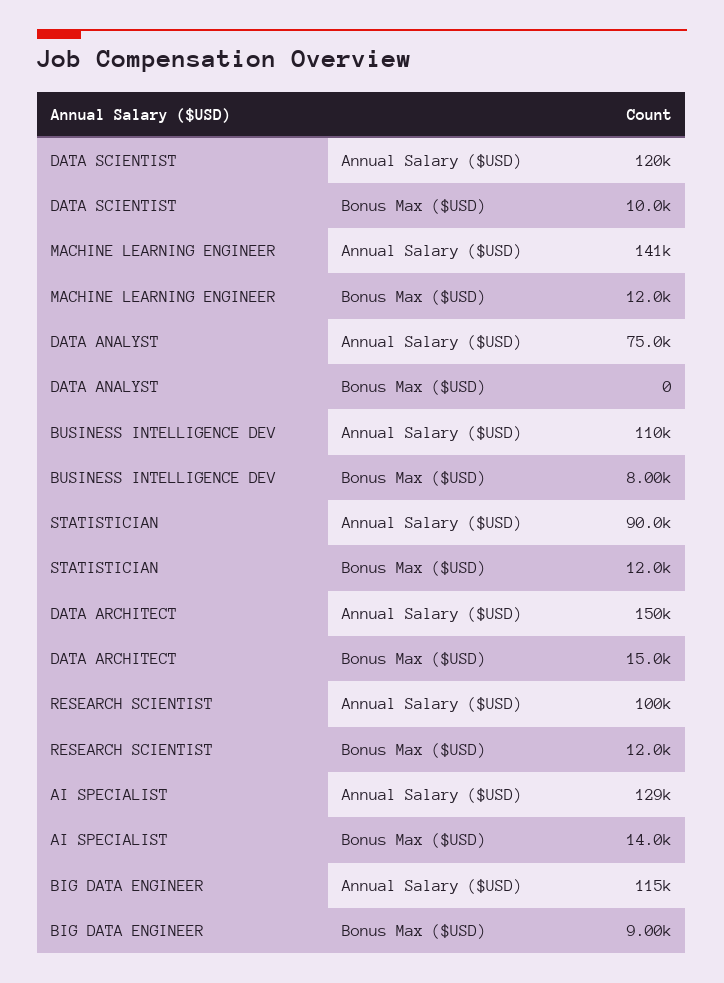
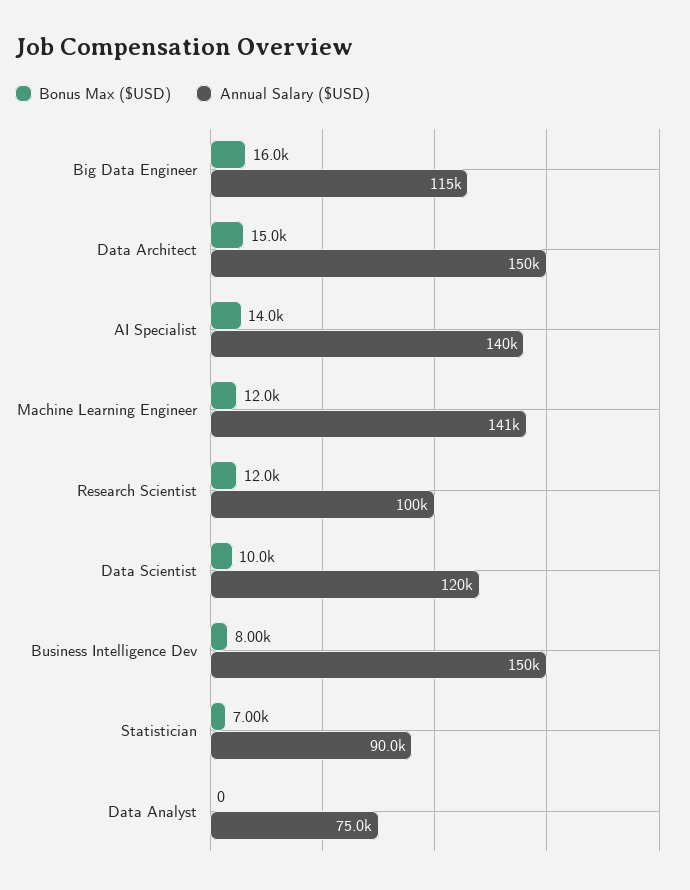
  {
    "Annual Salary ($USD)": {
      "DATA SCIENTIST": 120000,
      "MACHINE LEARNING ENGINEER": 141000,
      "DATA ANALYST": 75000,
-     "BUSINESS INTELLIGENCE DEV": 110000,
+     "BUSINESS INTELLIGENCE DEV": 150000,
      "STATISTICIAN": 90000,
      "DATA ARCHITECT": 150000,
      "RESEARCH SCIENTIST": 100000,
-     "AI SPECIALIST": 129000,
+     "AI SPECIALIST": 140000,
      "BIG DATA ENGINEER": 115000
    },
    "Bonus Max ($USD)": {
      "DATA SCIENTIST": 10000,
      "MACHINE LEARNING ENGINEER": 12000,
      "DATA ANALYST": 0,
      "BUSINESS INTELLIGENCE DEV": 8000,
-     "STATISTICIAN": 12000,
+     "STATISTICIAN": 7000,
      "DATA ARCHITECT": 15000,
      "RESEARCH SCIENTIST": 12000,
      "AI SPECIALIST": 14000,
-     "BIG DATA ENGINEER": 9000
+     "BIG DATA ENGINEER": 16000
    }
  }

